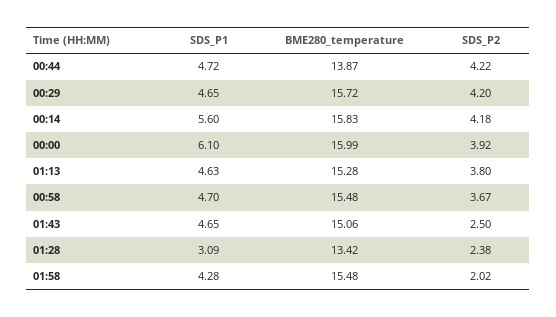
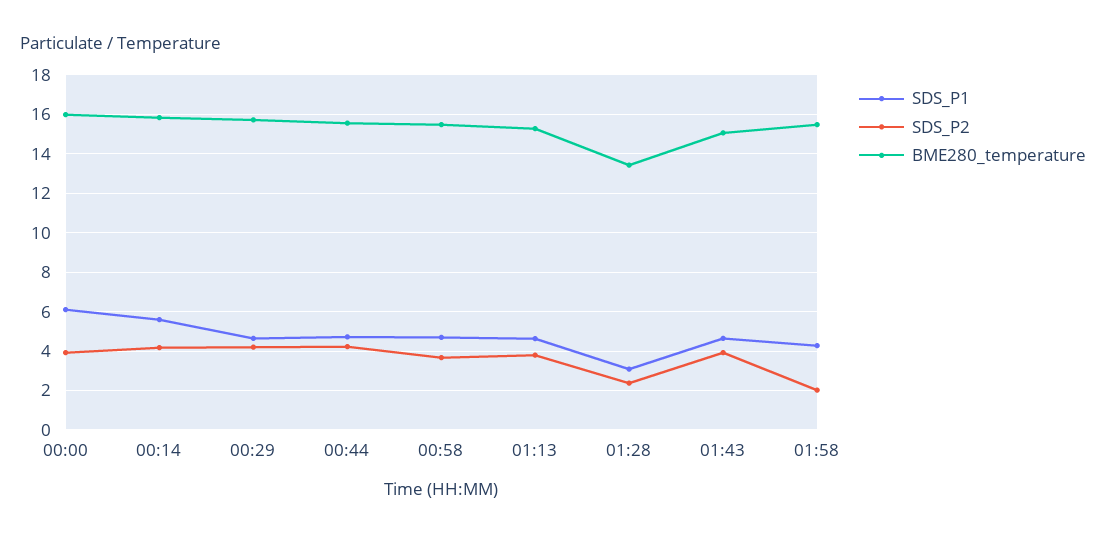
  {
    "SDS_P1": {
      "00:44": 4.72,
      "00:29": 4.65,
      "00:14": 5.6,
      "00:00": 6.1,
      "01:13": 4.63,
      "00:58": 4.7,
      "01:43": 4.65,
      "01:28": 3.09,
      "01:58": 4.28
    },
    "BME280_temperature": {
-     "00:44": 13.87,
+     "00:44": 15.5,
      "00:29": 15.72,
      "00:14": 15.83,
      "00:00": 15.99,
      "01:13": 15.28,
      "00:58": 15.48,
      "01:43": 15.06,
      "01:28": 13.42,
      "01:58": 15.48
    },
    "SDS_P2": {
      "00:44": 4.22,
      "00:29": 4.2,
      "00:14": 4.18,
      "00:00": 3.92,
      "01:13": 3.8,
      "00:58": 3.67,
-     "01:43": 2.5,
+     "01:43": 4,
      "01:28": 2.38,
      "01:58": 2.02
    }
  }

